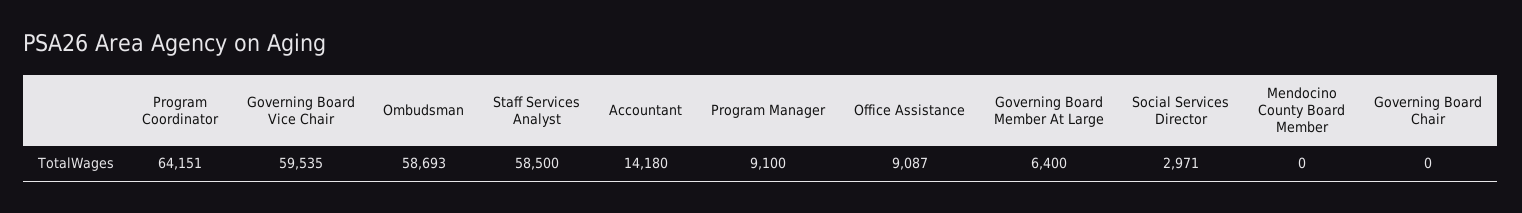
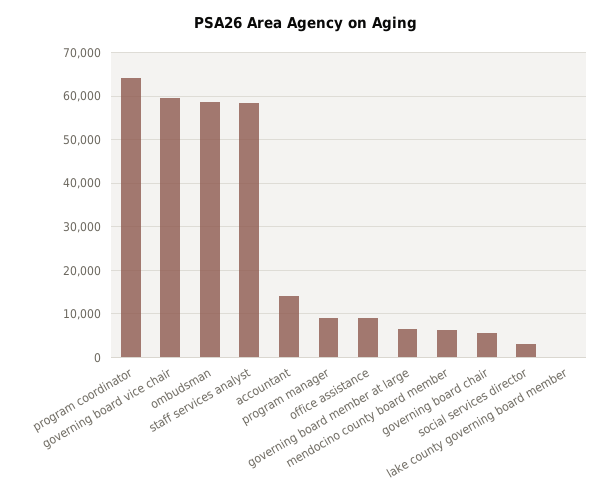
  {
    "Program Coordinator": 64151,
    "Governing Board Vice Chair": 59535,
    "Ombudsman": 58693,
    "Staff Services Analyst": 58500,
    "Accountant": 14180,
    "Program Manager": 9100,
    "Office Assistance": 9087,
    "Governing Board Member At Large": 6400,
    "Social Services Director": 2971,
-   "Mendocino County Board Member": 0,
+   "Mendocino County Board Member": 6000,
-   "Governing Board Chair": 0
+   "Governing Board Chair": 6000,
+   "lake county governing board member": 0
  }

